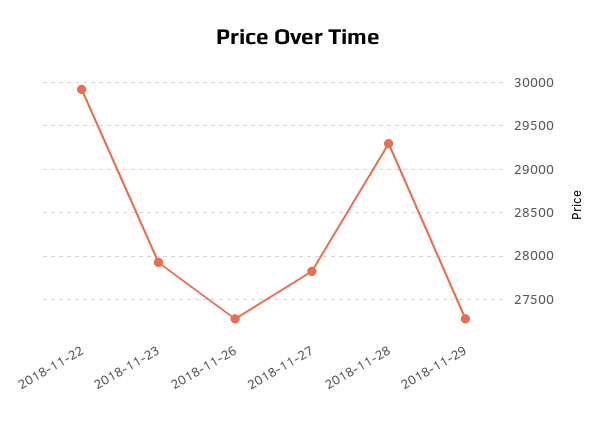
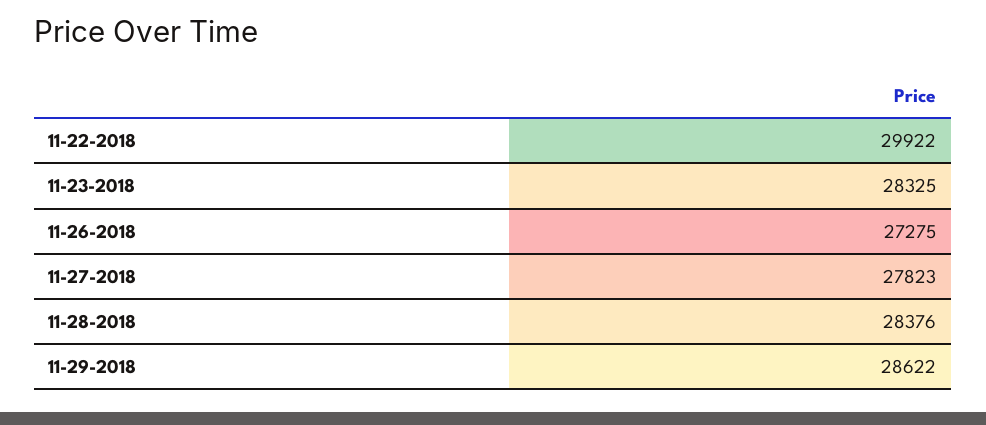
  {
    "2018-11-22": 29922,
-   "2018-11-23": 27900,
+   "2018-11-23": 28325,
    "2018-11-26": 27275,
    "2018-11-27": 27823,
-   "2018-11-28": 29300,
+   "2018-11-28": 28376,
-   "2018-11-29": 27300
+   "2018-11-29": 28622
  }

